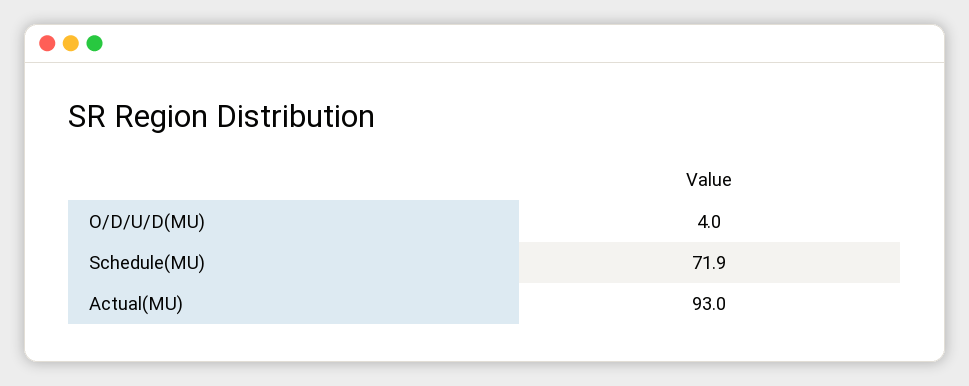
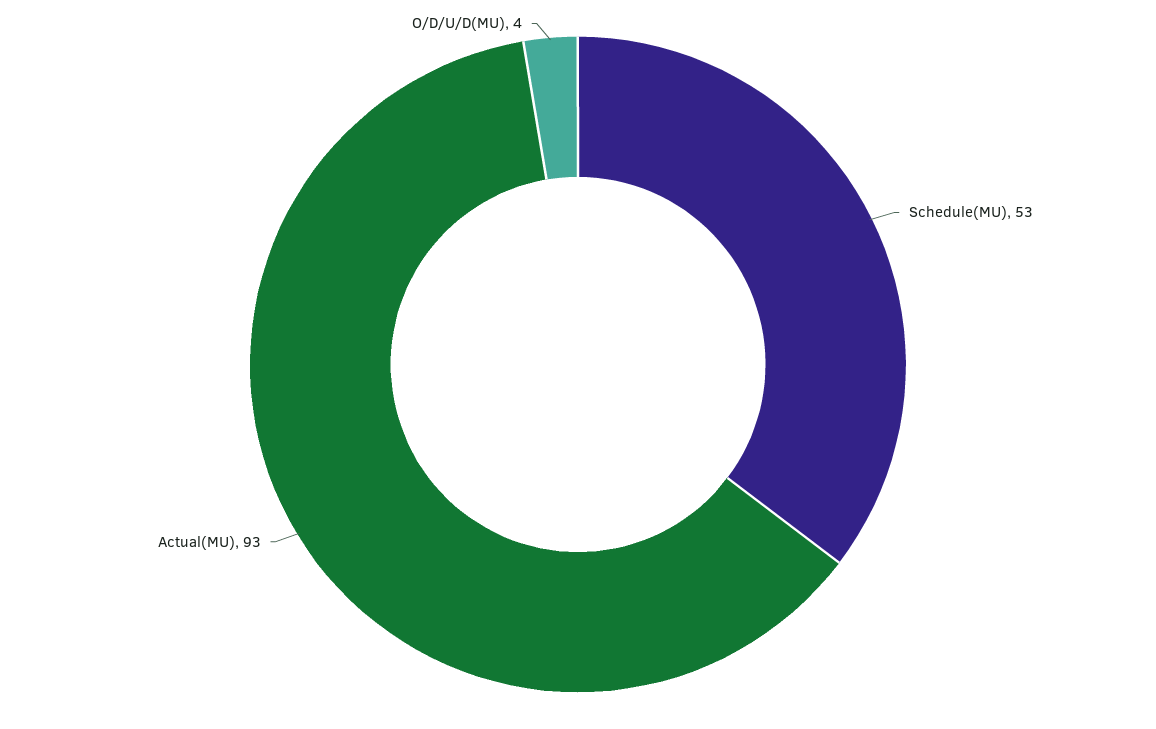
  {
    "O/D/U/D(MU)": 4,
-   "Schedule(MU)": 71.9,
+   "Schedule(MU)": 53,
    "Actual(MU)": 93
  }

